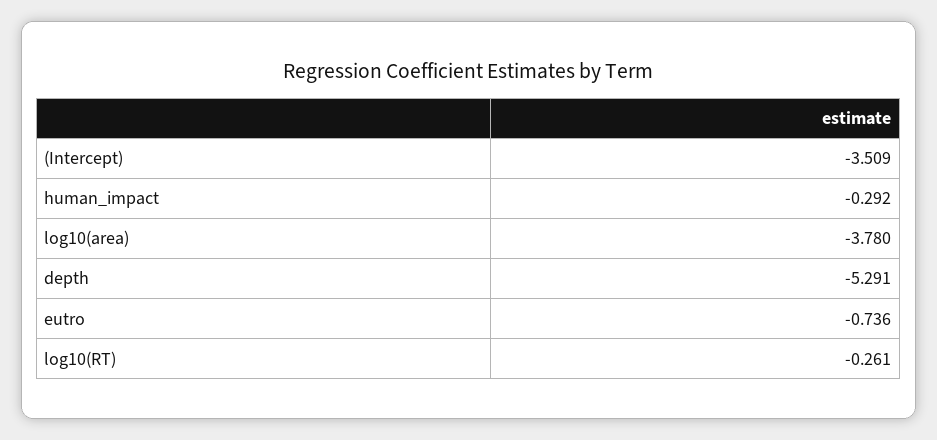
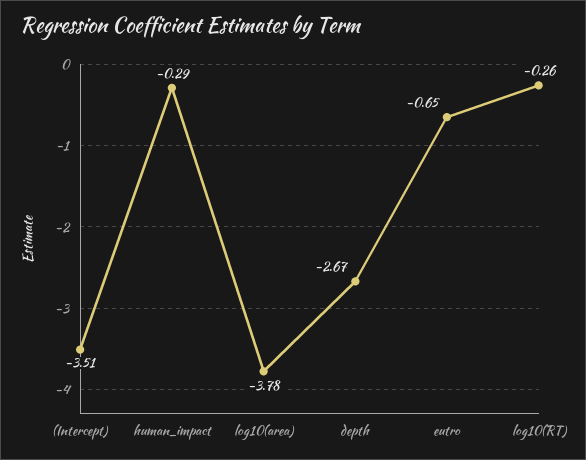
  {
    "(Intercept)": -3.509,
    "human_impact": -0.292,
    "log10(area)": -3.78,
-   "depth": -5.291,
+   "depth": -2.67,
-   "eutro": -0.736,
+   "eutro": -0.65,
    "log10(RT)": -0.261
  }

